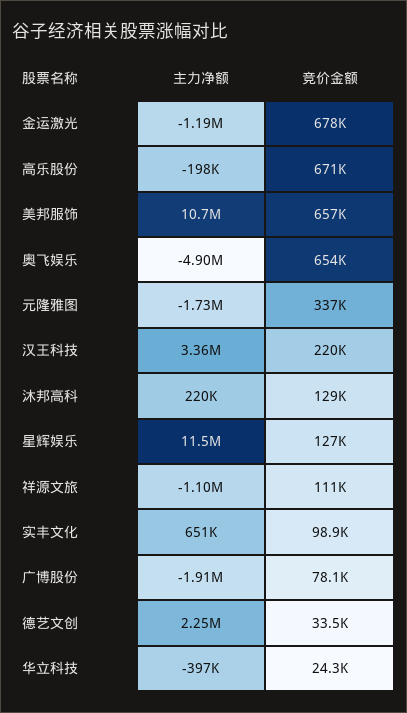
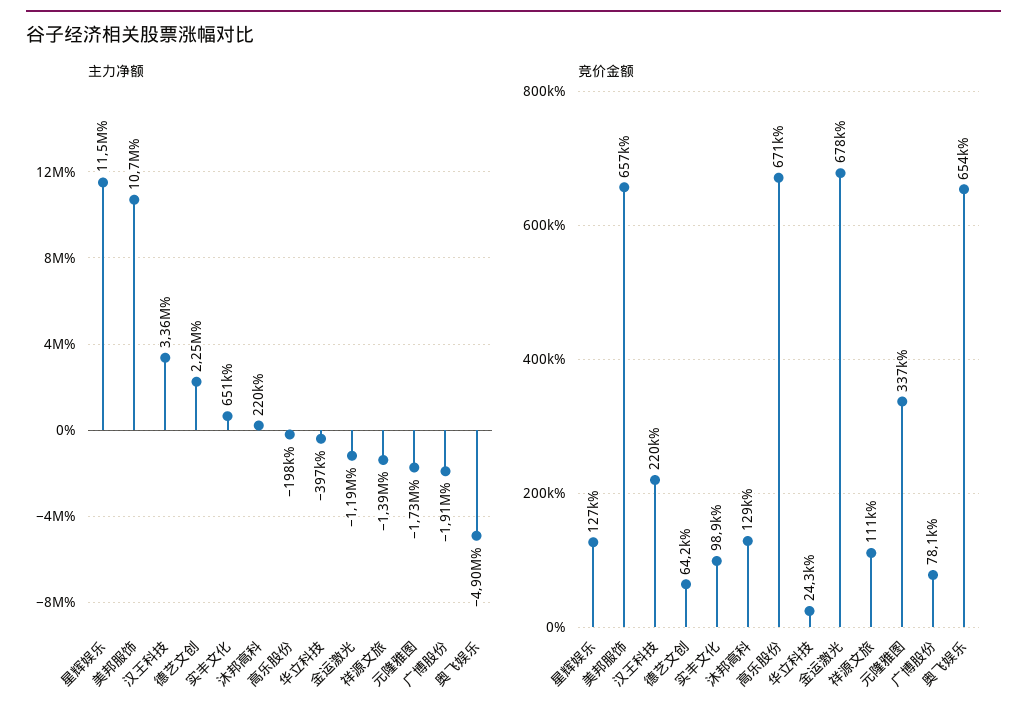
  {
    "主力净额": {
      "金运激光": -1190000,
      "高乐股份": -198000,
      "美邦服饰": 10700000,
      "奥飞娱乐": -4900000,
      "元隆雅图": -1730000,
      "汉王科技": 3360000,
      "沐邦高科": 220000,
      "星辉娱乐": 11500000,
-     "祥源文旅": -1100000,
+     "祥源文旅": -1390000,
      "实丰文化": 651000,
      "广博股份": -1910000,
      "德艺文创": 2250000,
      "华立科技": -397000
    },
    "竞价金额": {
      "金运激光": 678000,
      "高乐股份": 671000,
      "美邦服饰": 657000,
      "奥飞娱乐": 654000,
      "元隆雅图": 337000,
      "汉王科技": 220000,
      "沐邦高科": 129000,
      "星辉娱乐": 127000,
      "祥源文旅": 111000,
      "实丰文化": 98900,
      "广博股份": 78100,
-     "德艺文创": 33500,
+     "德艺文创": 64200,
      "华立科技": 24300
    }
  }

